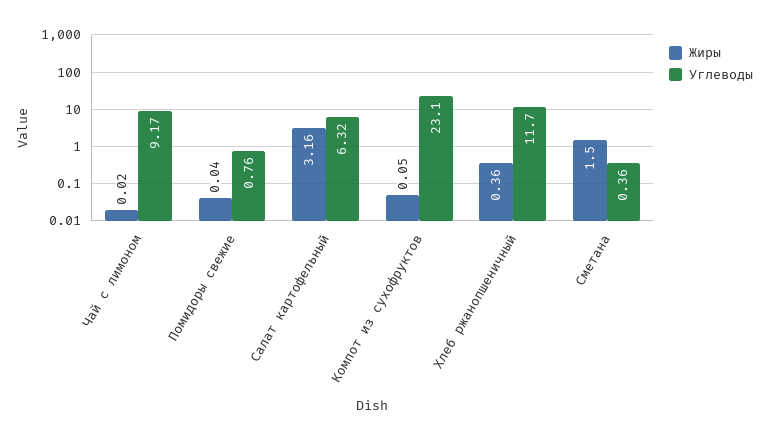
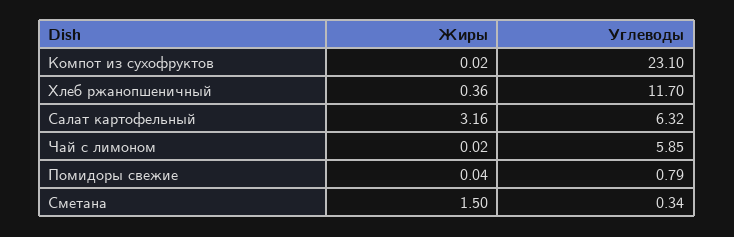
  {
    "Жиры": {
      "Чай с лимоном": 0.02,
      "Помидоры свежие": 0.04,
      "Салат картофельный": 3.16,
-     "Компот из сухофруктов": 0.05,
+     "Компот из сухофруктов": 0.02,
      "Хлеб ржанопшеничный": 0.36,
      "Сметана": 1.5
    },
    "Углеводы": {
-     "Чай с лимоном": 9.17,
+     "Чай с лимоном": 5.85,
-     "Помидоры свежие": 0.76,
+     "Помидоры свежие": 0.79,
      "Салат картофельный": 6.32,
      "Компот из сухофруктов": 23.1,
      "Хлеб ржанопшеничный": 11.7,
-     "Сметана": 0.36
+     "Сметана": 0.34
    }
  }

